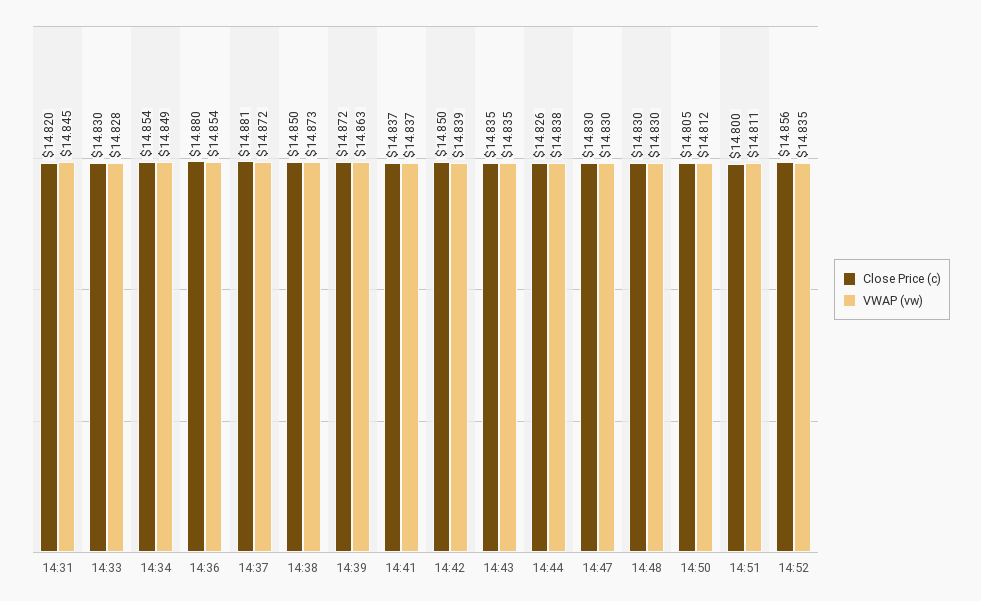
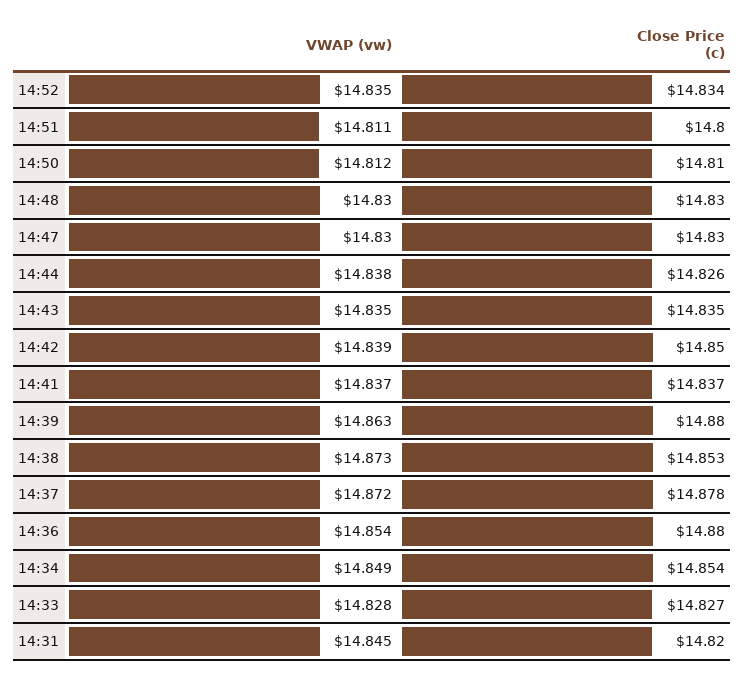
  {
    "Close Price (c)": {
      "14:31": 14.82,
-     "14:33": 14.83,
+     "14:33": 14.827,
      "14:34": 14.854,
      "14:36": 14.88,
-     "14:37": 14.881,
+     "14:37": 14.878,
-     "14:38": 14.85,
+     "14:38": 14.853,
-     "14:39": 14.872,
+     "14:39": 14.88,
      "14:41": 14.837,
      "14:42": 14.85,
      "14:43": 14.835,
      "14:44": 14.826,
      "14:47": 14.83,
      "14:48": 14.83,
-     "14:50": 14.805,
+     "14:50": 14.81,
      "14:51": 14.8,
-     "14:52": 14.856
+     "14:52": 14.834
    },
    "VWAP (vw)": {
      "14:31": 14.845,
      "14:33": 14.828,
      "14:34": 14.849,
      "14:36": 14.854,
      "14:37": 14.872,
      "14:38": 14.873,
      "14:39": 14.863,
      "14:41": 14.837,
      "14:42": 14.839,
      "14:43": 14.835,
      "14:44": 14.838,
      "14:47": 14.83,
      "14:48": 14.83,
      "14:50": 14.812,
      "14:51": 14.811,
      "14:52": 14.835
    }
  }

